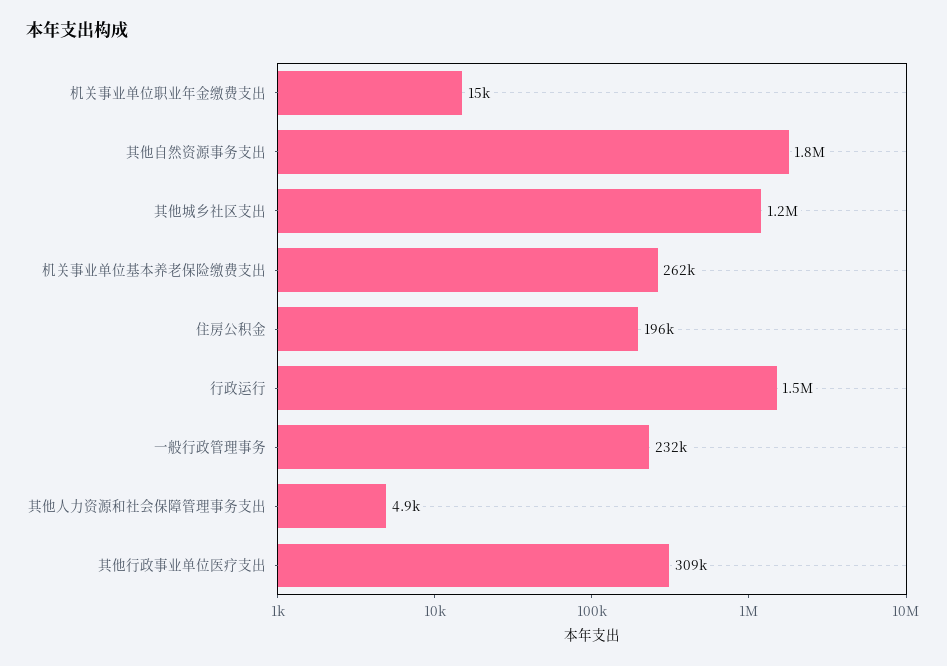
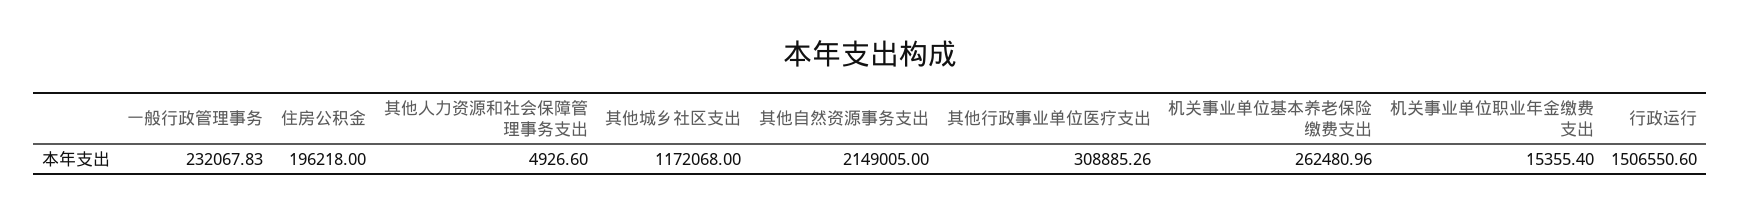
  {
    "机关事业单位职业年金缴费支出": 15355.4,
-   "其他自然资源事务支出": 1800000,
+   "其他自然资源事务支出": 2149005,
    "其他城乡社区支出": 1172068,
    "机关事业单位基本养老保险缴费支出": 262480.96,
    "住房公积金": 196218,
    "行政运行": 1506550.6,
    "一般行政管理事务": 232067.83,
    "其他人力资源和社会保障管理事务支出": 4926.6,
    "其他行政事业单位医疗支出": 308885.26
  }

